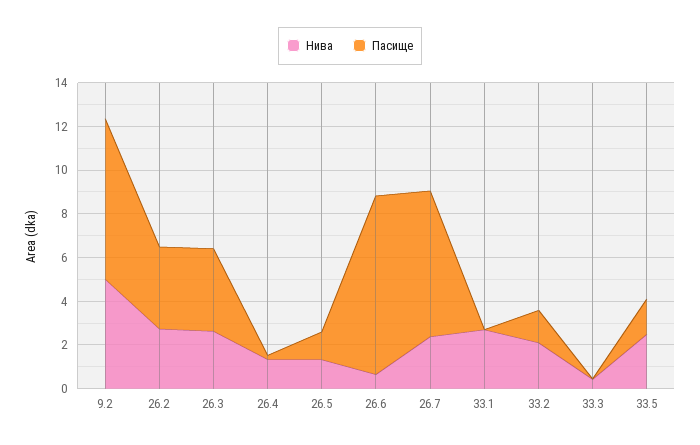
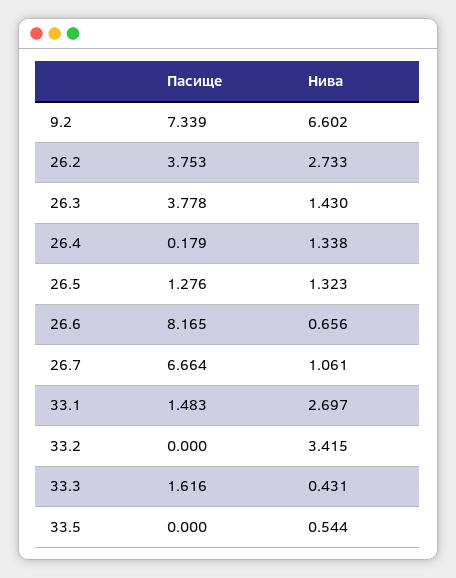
  {
    "Нива": {
-     "9.2": 5,
+     "9.2": 6.602,
      "26.2": 2.733,
-     "26.3": 2.5,
+     "26.3": 1.43,
      "26.4": 1.338,
      "26.5": 1.323,
      "26.6": 0.656,
-     "26.7": 2.5,
+     "26.7": 1.061,
      "33.1": 2.697,
-     "33.2": 2,
+     "33.2": 3.415,
      "33.3": 0.431,
-     "33.5": 2.5
+     "33.5": 0.544
    },
    "Пасище": {
      "9.2": 7.339,
      "26.2": 3.753,
      "26.3": 3.778,
      "26.4": 0.179,
      "26.5": 1.276,
      "26.6": 8.165,
      "26.7": 6.664,
-     "33.1": 0,
+     "33.1": 1.483,
-     "33.2": 1.5,
+     "33.2": 0,
-     "33.3": 0,
+     "33.3": 1.616,
-     "33.5": 1.5
+     "33.5": 0
    }
  }

